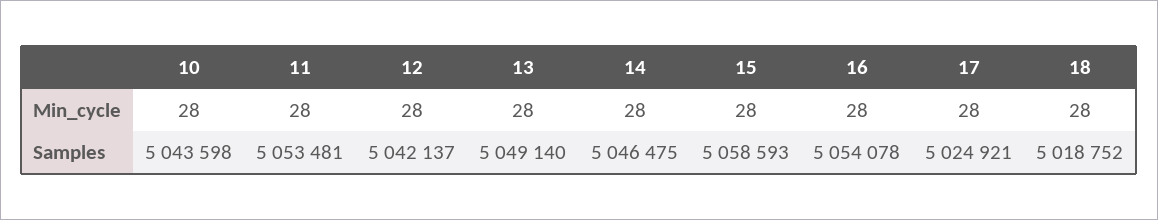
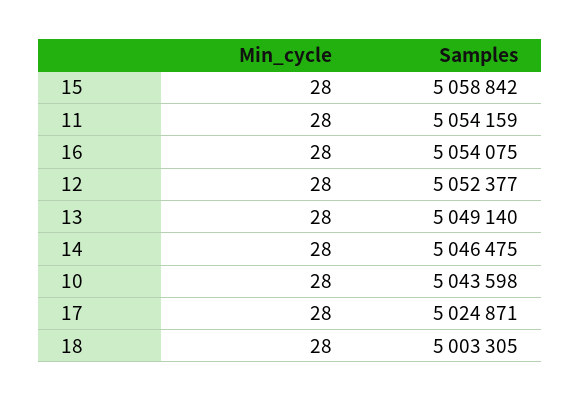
  {
    "10": {
      "Min_cycle": 28,
      "Samples": 5043598
    },
    "11": {
      "Min_cycle": 28,
-     "Samples": 5053481
+     "Samples": 5054159
    },
    "12": {
      "Min_cycle": 28,
-     "Samples": 5042137
+     "Samples": 5052377
    },
    "13": {
      "Min_cycle": 28,
      "Samples": 5049140
    },
    "14": {
      "Min_cycle": 28,
      "Samples": 5046475
    },
    "15": {
      "Min_cycle": 28,
-     "Samples": 5058593
+     "Samples": 5058842
    },
    "16": {
      "Min_cycle": 28,
-     "Samples": 5054078
+     "Samples": 5054075
    },
    "17": {
      "Min_cycle": 28,
-     "Samples": 5024921
+     "Samples": 5024871
    },
    "18": {
      "Min_cycle": 28,
-     "Samples": 5018752
+     "Samples": 5003305
    }
  }

